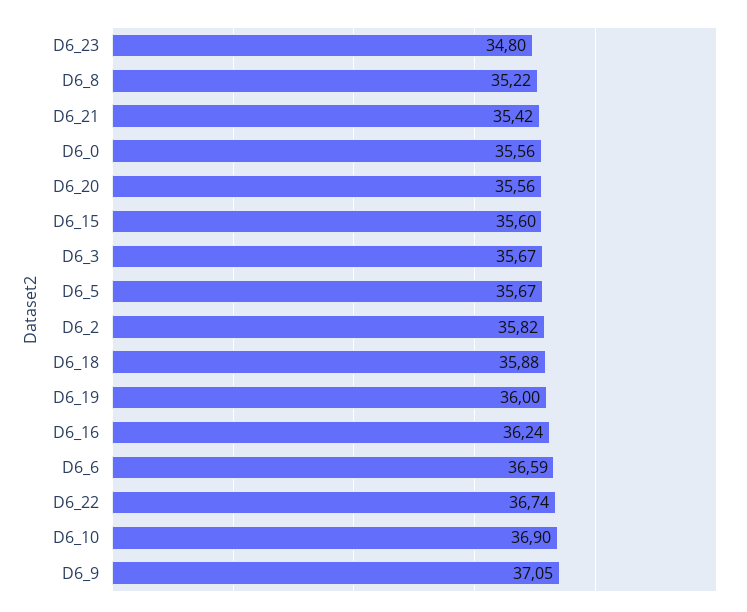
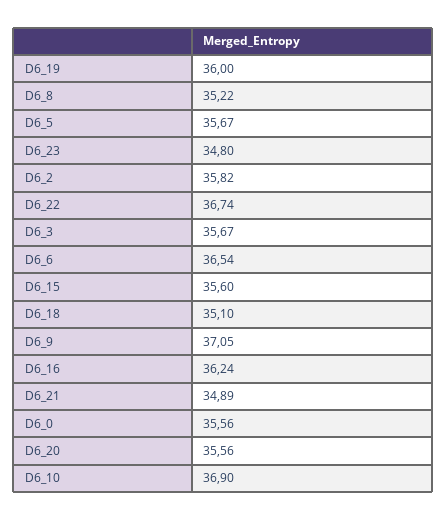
  {
    "D6_23": 34.8,
    "D6_8": 35.22,
-   "D6_21": 35.42,
+   "D6_21": 34.89,
    "D6_0": 35.56,
    "D6_20": 35.56,
    "D6_15": 35.6,
    "D6_3": 35.67,
    "D6_5": 35.67,
    "D6_2": 35.82,
-   "D6_18": 35.88,
+   "D6_18": 35.1,
    "D6_19": 36,
    "D6_16": 36.24,
-   "D6_6": 36.59,
+   "D6_6": 36.54,
    "D6_22": 36.74,
    "D6_10": 36.9,
    "D6_9": 37.05
  }

